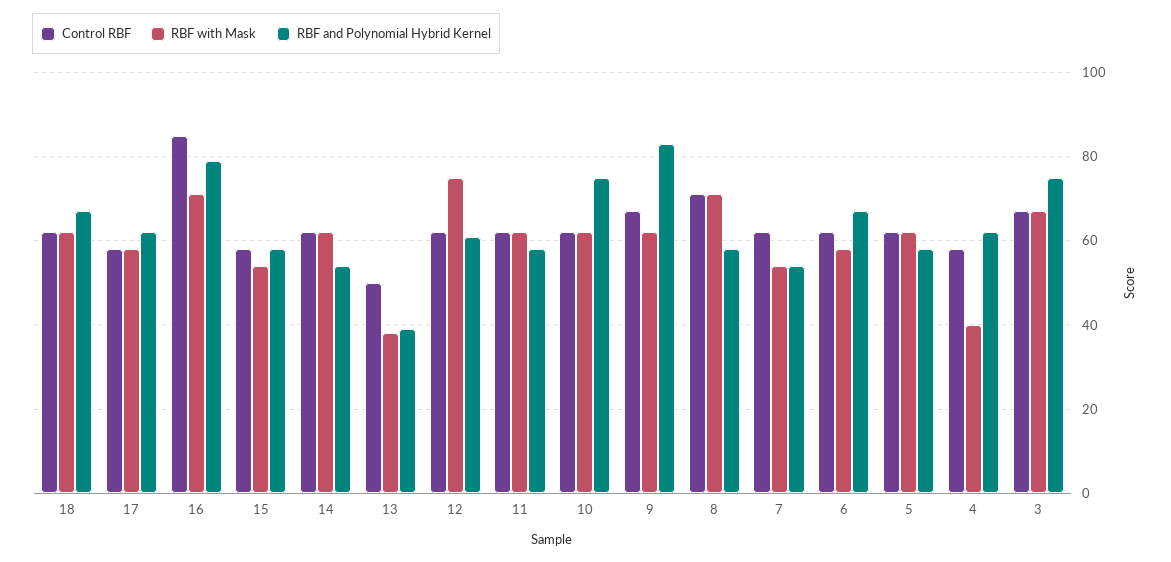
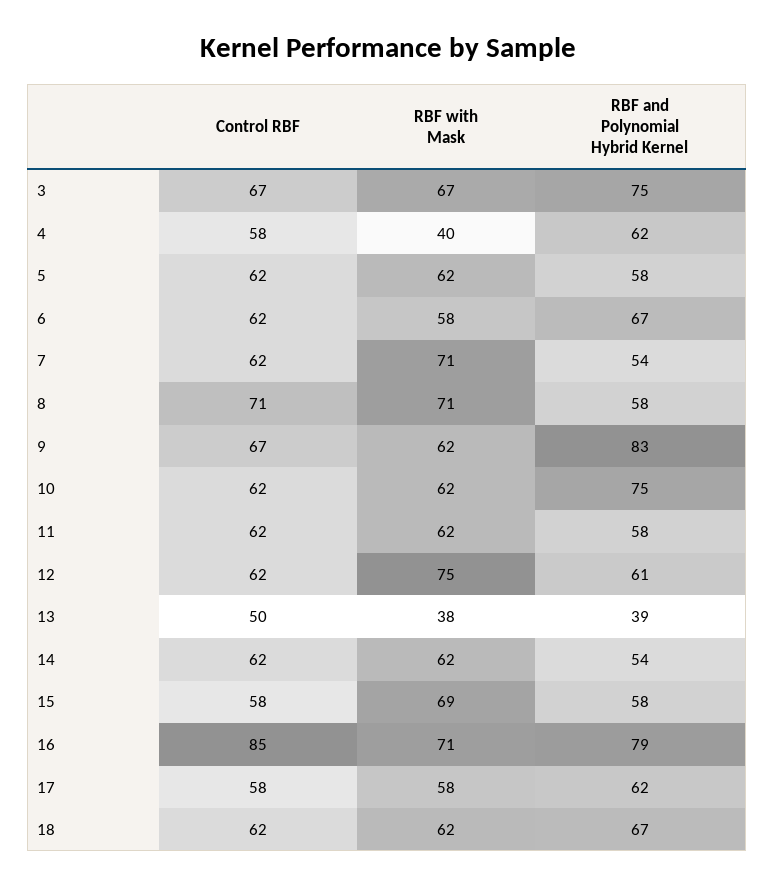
  {
    "Control RBF": {
      "18": 62,
      "17": 58,
      "16": 85,
      "15": 58,
      "14": 62,
      "13": 50,
      "12": 62,
      "11": 62,
      "10": 62,
      "9": 67,
      "8": 71,
      "7": 62,
      "6": 62,
      "5": 62,
      "4": 58,
      "3": 67
    },
    "RBF with Mask": {
      "18": 62,
      "17": 58,
      "16": 71,
-     "15": 55,
+     "15": 69,
      "14": 62,
      "13": 38,
      "12": 75,
      "11": 62,
      "10": 62,
      "9": 62,
      "8": 71,
-     "7": 55,
+     "7": 71,
      "6": 58,
      "5": 62,
      "4": 40,
      "3": 67
    },
    "RBF and Polynomial Hybrid Kernel": {
      "18": 67,
      "17": 62,
      "16": 79,
      "15": 58,
      "14": 54,
      "13": 39,
      "12": 61,
      "11": 58,
      "10": 75,
      "9": 83,
      "8": 58,
      "7": 54,
      "6": 67,
      "5": 58,
      "4": 62,
      "3": 75
    }
  }

